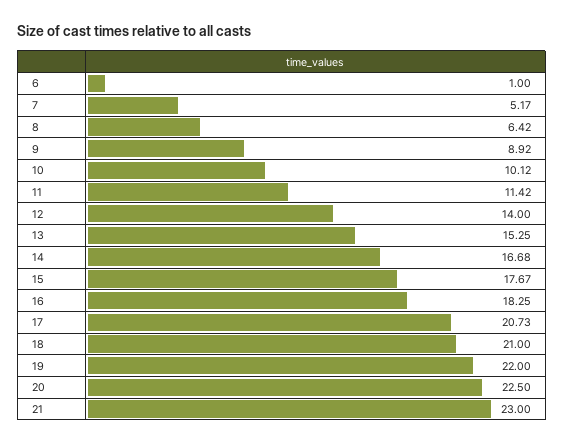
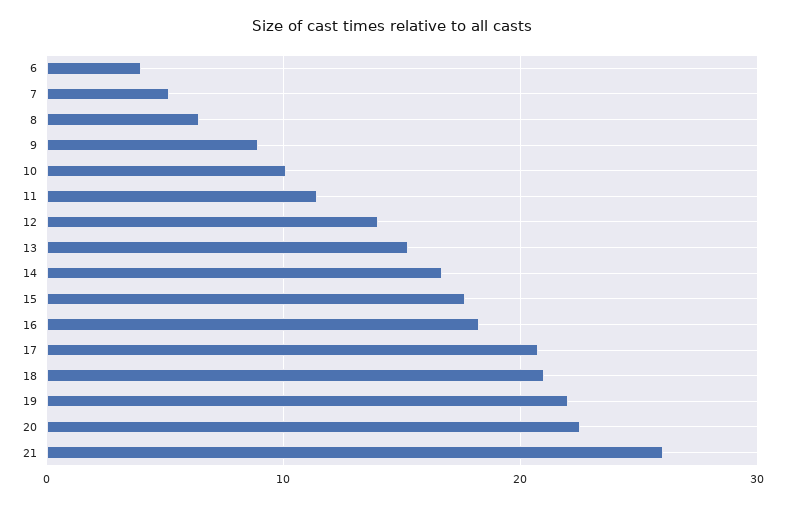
  {
-   "6": 1,
+   "6": 4,
    "7": 5.17,
    "8": 6.42,
    "9": 8.92,
    "10": 10.12,
    "11": 11.42,
    "12": 14,
    "13": 15.25,
    "14": 16.68,
    "15": 17.67,
    "16": 18.25,
    "17": 20.73,
    "18": 21,
    "19": 22,
    "20": 22.5,
-   "21": 23
+   "21": 26
  }

